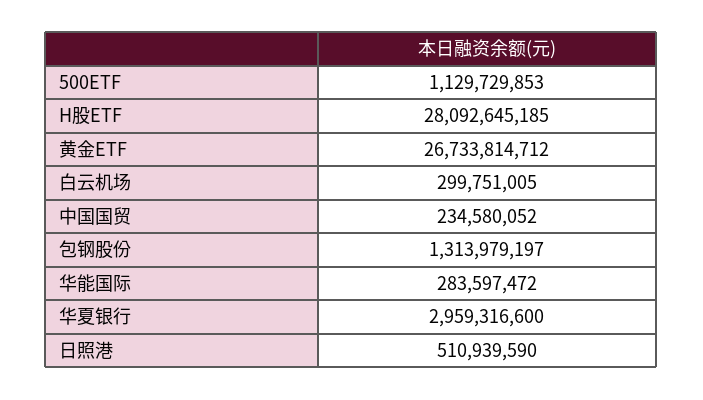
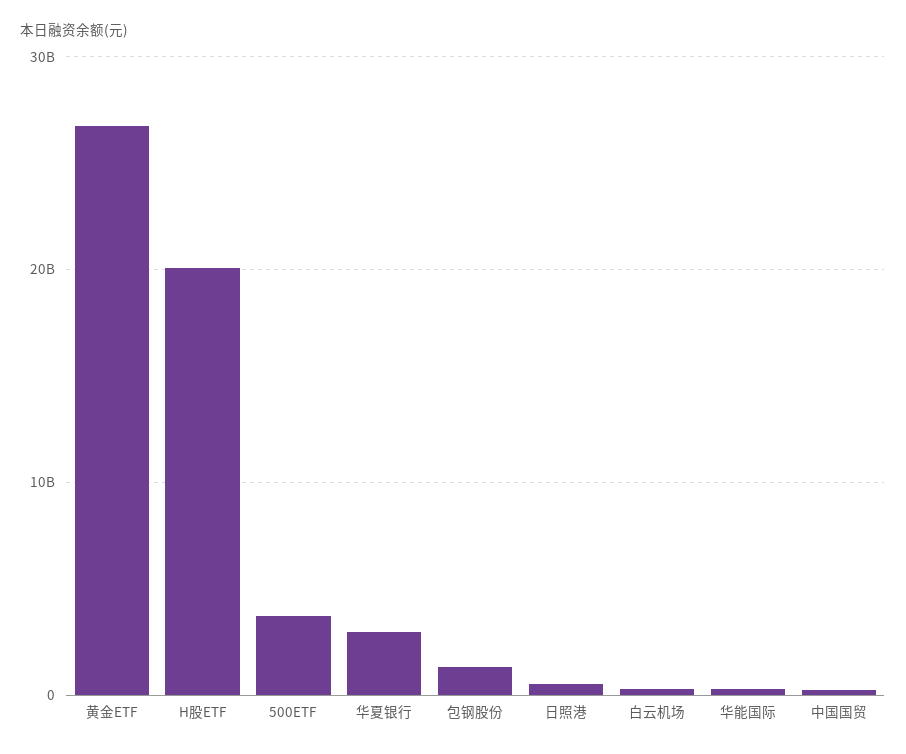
  {
-   "500ETF": 1129729853,
+   "500ETF": 4000000000,
-   "H股ETF": 28092645185,
+   "H股ETF": 20000000000,
    "黄金ETF": 26733814712,
    "白云机场": 299751005,
    "中国国贸": 234580052,
    "包钢股份": 1313979197,
    "华能国际": 283597472,
    "华夏银行": 2959316600,
    "日照港": 510939590
  }

